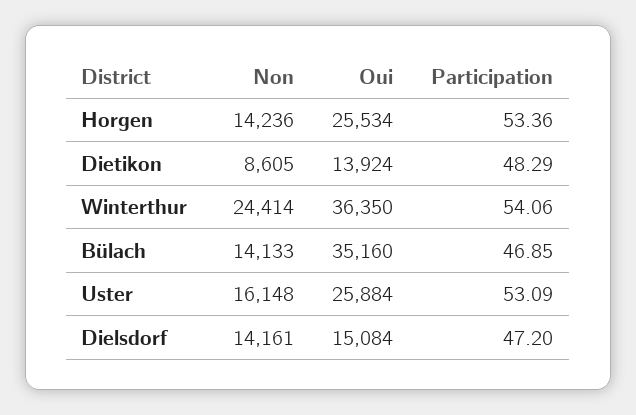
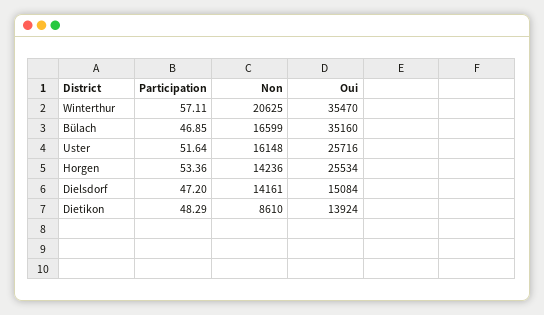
  {
    "Non": {
      "Horgen": 14236,
-     "Dietikon": 8605,
+     "Dietikon": 8610,
-     "Winterthur": 24414,
+     "Winterthur": 20625,
-     "Bülach": 14133,
+     "Bülach": 16599,
      "Uster": 16148,
      "Dielsdorf": 14161
    },
    "Oui": {
      "Horgen": 25534,
      "Dietikon": 13924,
-     "Winterthur": 36350,
+     "Winterthur": 35470,
      "Bülach": 35160,
-     "Uster": 25884,
+     "Uster": 25716,
      "Dielsdorf": 15084
    },
    "Participation": {
      "Horgen": 53.36,
      "Dietikon": 48.29,
-     "Winterthur": 54.06,
+     "Winterthur": 57.11,
      "Bülach": 46.85,
-     "Uster": 53.09,
+     "Uster": 51.64,
      "Dielsdorf": 47.2
    }
  }

